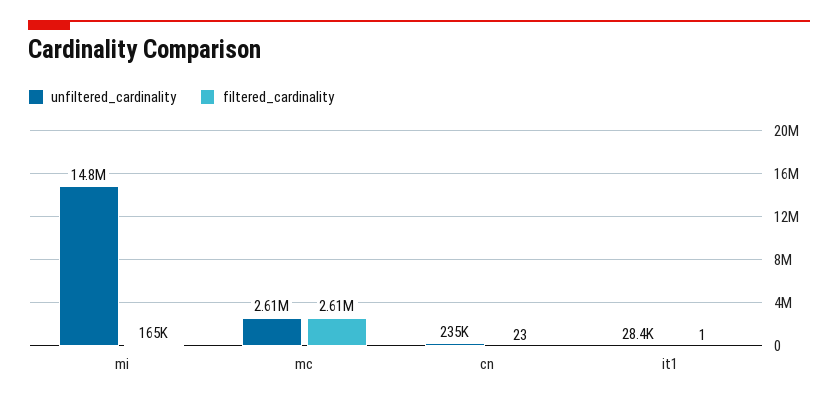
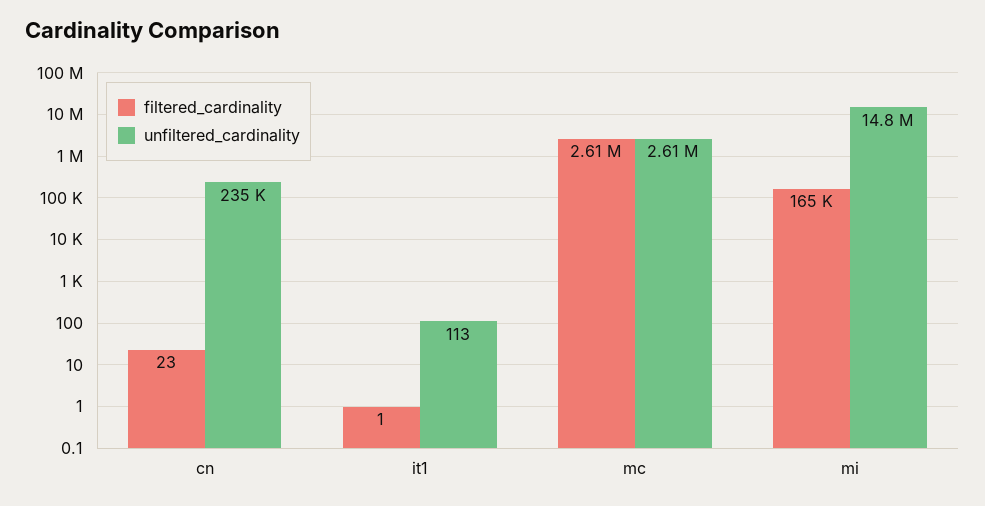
  {
    "unfiltered_cardinality": {
      "mi": 14800000,
      "mc": 2610000,
      "cn": 235000,
-     "it1": 28400
+     "it1": 113
    },
    "filtered_cardinality": {
      "mi": 165000,
      "mc": 2610000,
      "cn": 23,
      "it1": 1
    }
  }

